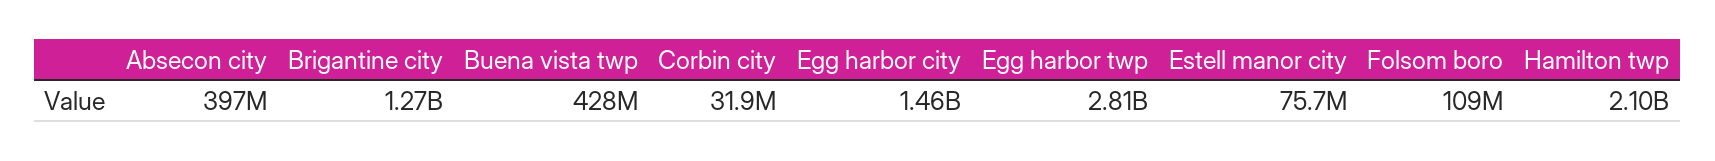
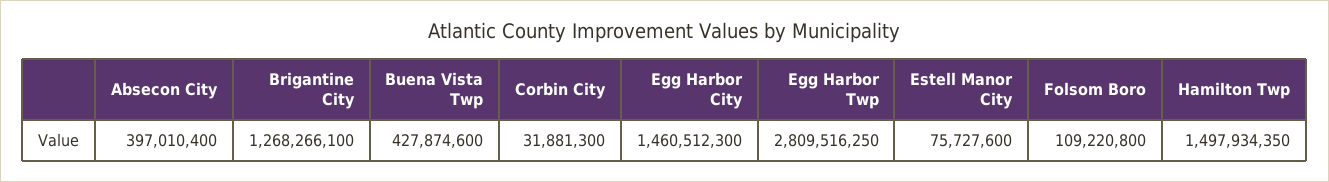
  {
    "Absecon city": 397010400,
    "Brigantine city": 1268266100,
    "Buena vista twp": 427874600,
    "Corbin city": 31881300,
    "Egg harbor city": 1460512300,
    "Egg harbor twp": 2809516250,
    "Estell manor city": 75727600,
    "Folsom boro": 109220800,
-   "Hamilton twp": 2100000000
+   "Hamilton twp": 1497934350
  }

